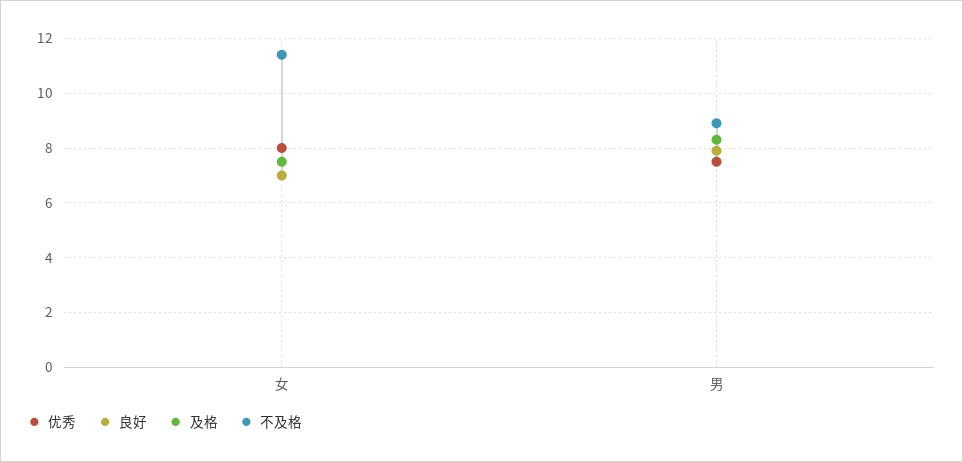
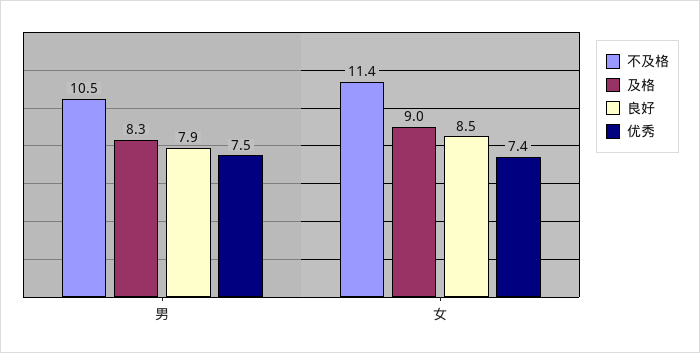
  {
    "优秀": {
-     "女": 8,
+     "女": 7.4,
      "男": 7.5
    },
    "良好": {
-     "女": 7,
+     "女": 8.5,
      "男": 7.9
    },
    "及格": {
-     "女": 7.5,
+     "女": 9,
      "男": 8.3
    },
    "不及格": {
      "女": 11.4,
-     "男": 9
+     "男": 10.5
    }
  }

